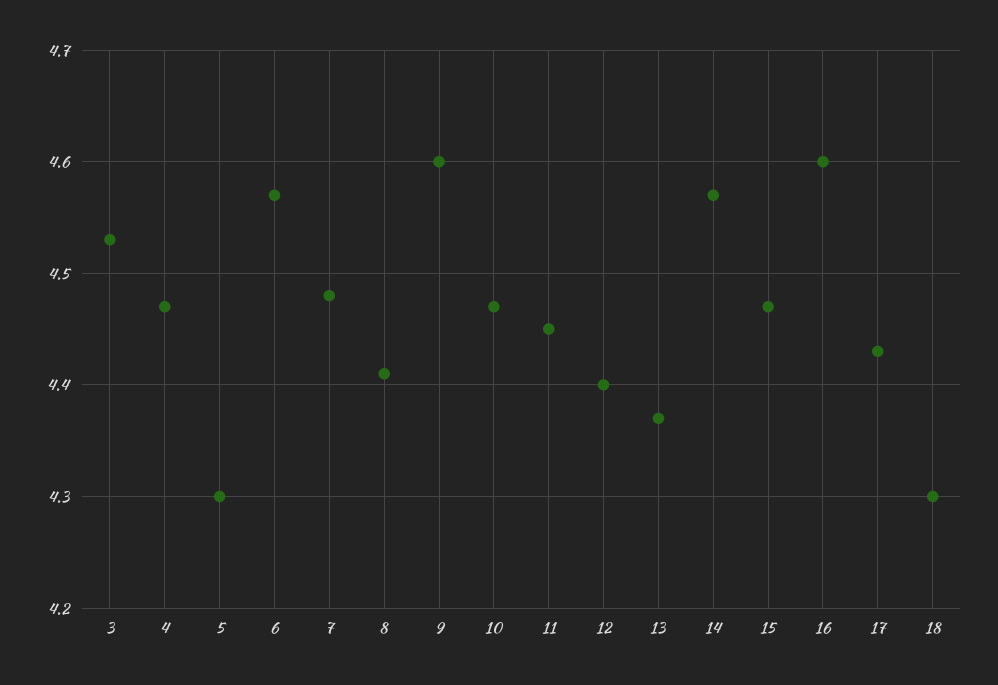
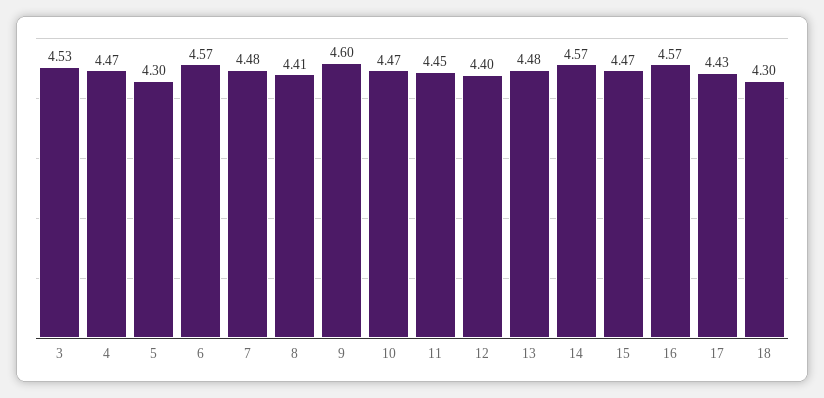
  {
    "3": 4.53,
    "4": 4.47,
    "5": 4.3,
    "6": 4.57,
    "7": 4.48,
    "8": 4.41,
    "9": 4.6,
    "10": 4.47,
    "11": 4.45,
    "12": 4.4,
-   "13": 4.37,
+   "13": 4.48,
    "14": 4.57,
    "15": 4.47,
-   "16": 4.6,
+   "16": 4.57,
    "17": 4.43,
    "18": 4.3
  }

